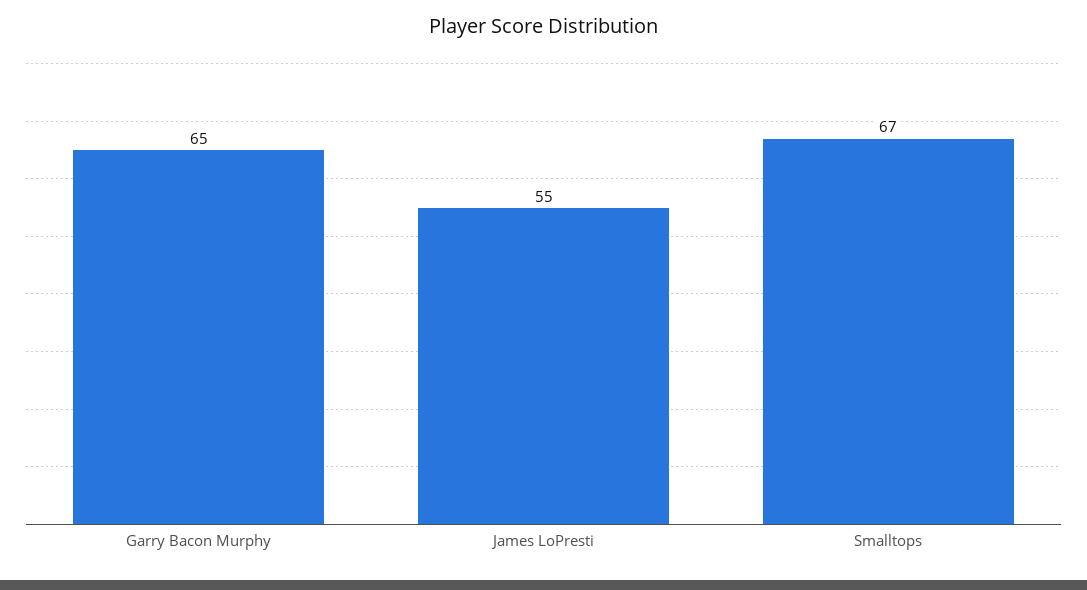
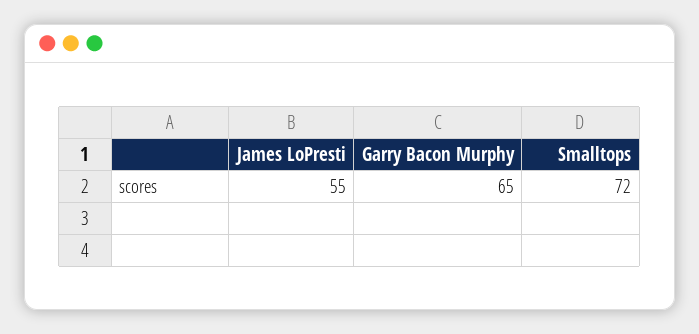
  {
    "Garry Bacon Murphy": 65,
    "James LoPresti": 55,
-   "Smalltops": 67
+   "Smalltops": 72
  }

